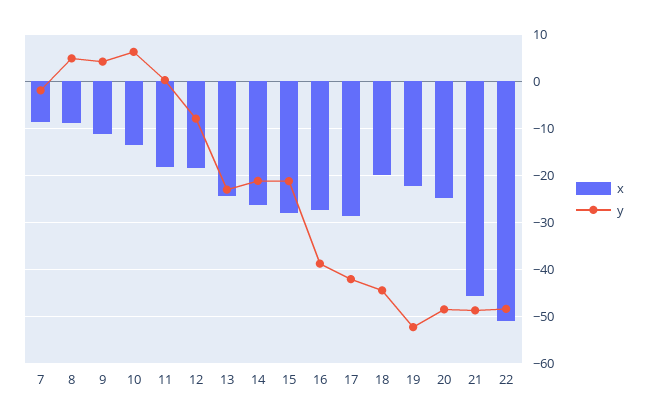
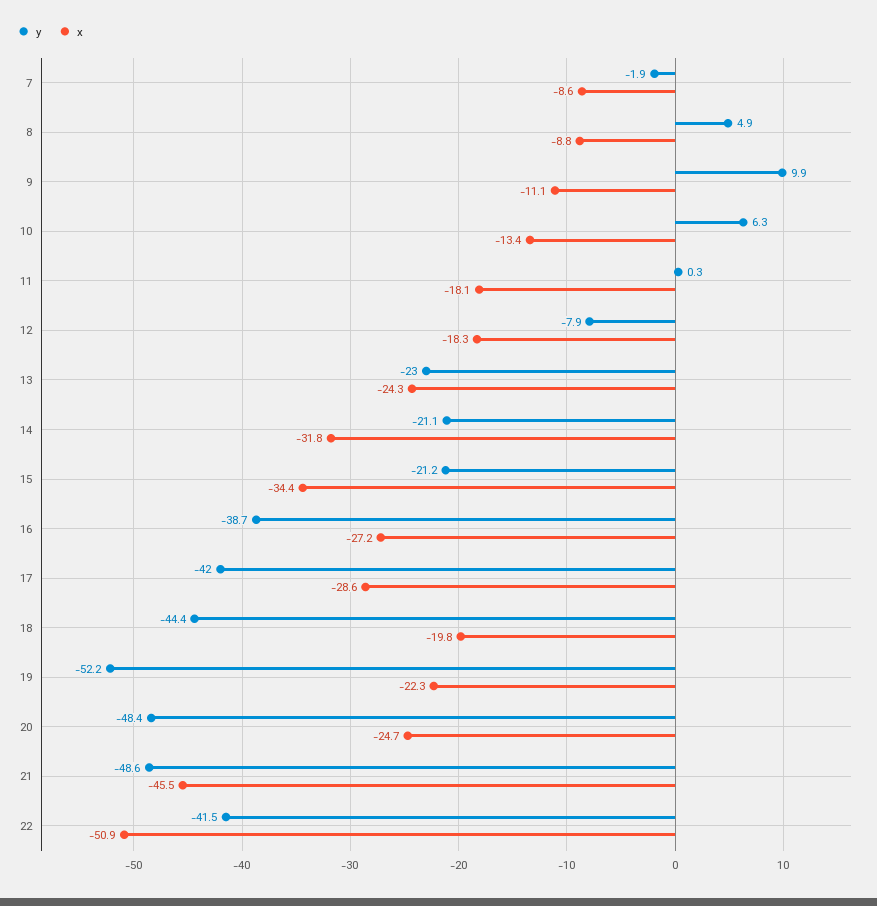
  {
    "x": {
      "7": -8.6,
      "8": -8.8,
      "9": -11.1,
      "10": -13.4,
      "11": -18.1,
      "12": -18.3,
      "13": -24.3,
-     "14": -26,
+     "14": -31.8,
-     "15": -28,
+     "15": -34.4,
      "16": -27.2,
      "17": -28.6,
      "18": -19.8,
      "19": -22.3,
      "20": -24.7,
      "21": -45.5,
      "22": -50.9
    },
    "y": {
      "7": -1.9,
      "8": 4.9,
-     "9": 4,
+     "9": 9.9,
      "10": 6.3,
      "11": 0.3,
      "12": -7.9,
      "13": -23,
      "14": -21.1,
      "15": -21.2,
      "16": -38.7,
      "17": -42,
      "18": -44.4,
      "19": -52.2,
      "20": -48.4,
      "21": -48.6,
-     "22": -48
+     "22": -41.5
    }
  }

